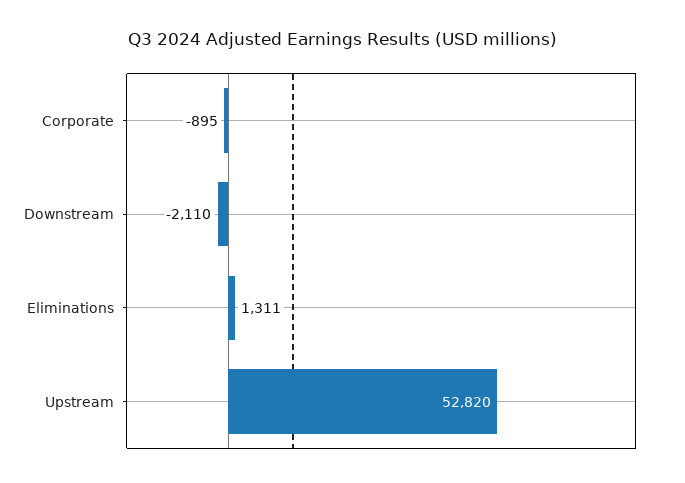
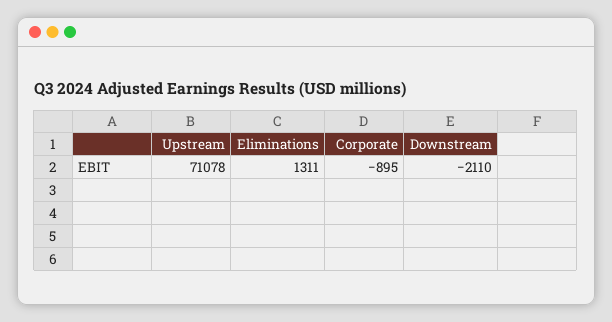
  {
    "Corporate": -895,
    "Downstream": -2110,
    "Eliminations": 1311,
-   "Upstream": 52820
+   "Upstream": 71078
  }

